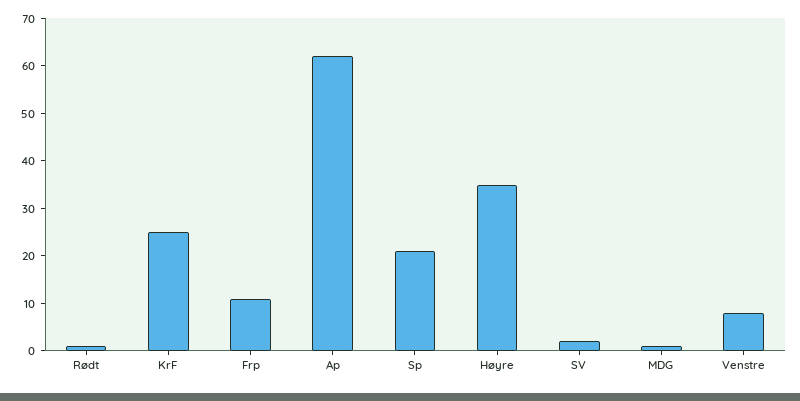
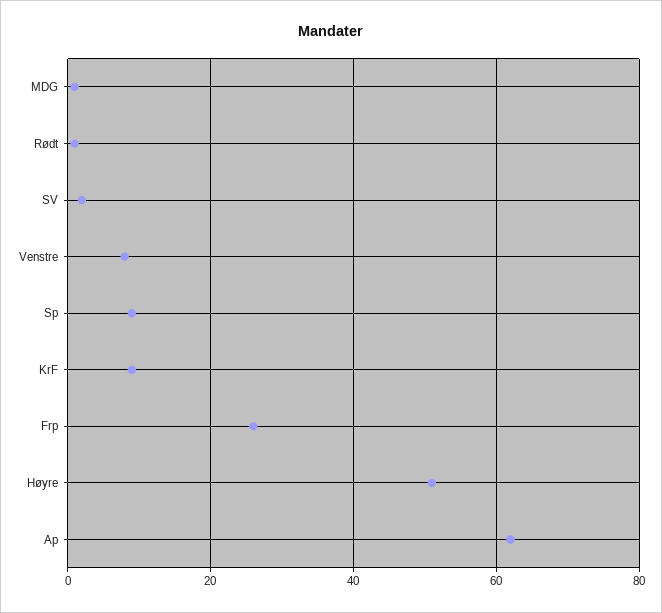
  {
    "Rødt": 0,
-   "KrF": 25,
+   "KrF": 10,
-   "Frp": 10,
+   "Frp": 25,
    "Ap": 60,
-   "Sp": 20,
+   "Sp": 10,
-   "Høyre": 35,
+   "Høyre": 50,
    "SV": 0,
    "MDG": 0,
    "Venstre": 10
  }

